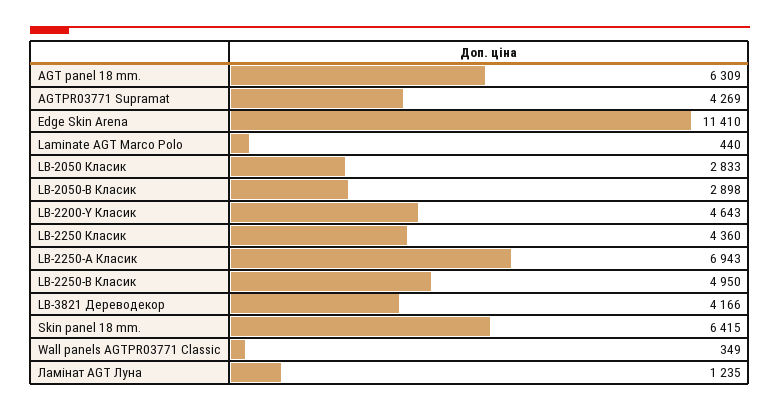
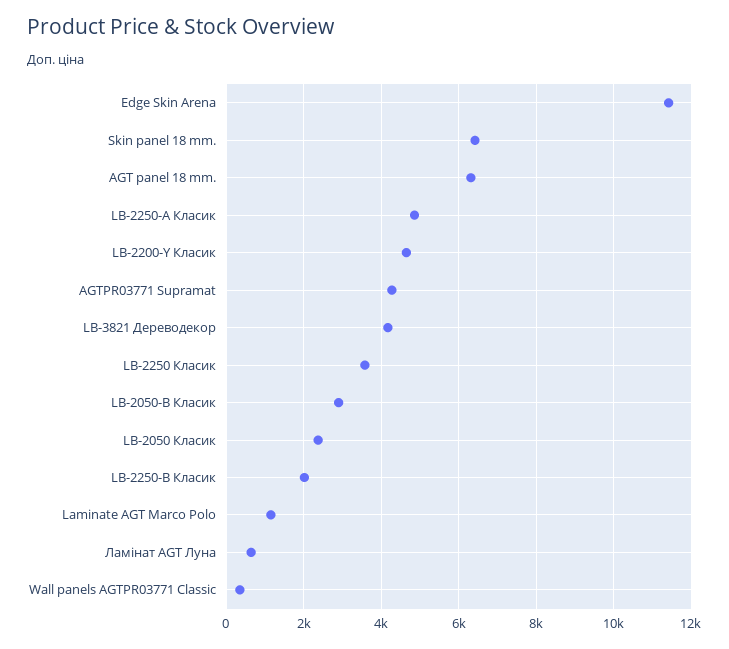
  {
    "AGT panel 18 mm.": 6309,
    "AGTPR03771 Supramat": 4269,
    "Edge Skin Arena": 11410,
-   "Laminate AGT Marco Polo": 440,
+   "Laminate AGT Marco Polo": 1200,
-   "LB-2050 Класик": 2833,
+   "LB-2050 Класик": 2400,
    "LB-2050-В Класик": 2898,
    "LB-2200-Y Класик": 4643,
-   "LB-2250 Класик": 4360,
+   "LB-2250 Класик": 3600,
-   "LB-2250-А Класик": 6943,
+   "LB-2250-А Класик": 4800,
-   "LB-2250-В Класик": 4950,
+   "LB-2250-В Класик": 2000,
    "LB-3821 Дереводекор": 4166,
    "Skin panel 18 mm.": 6415,
    "Wall panels AGTPR03771 Classic": 349,
-   "Ламінат AGT Луна": 1235
+   "Ламінат AGT Луна": 600
  }

